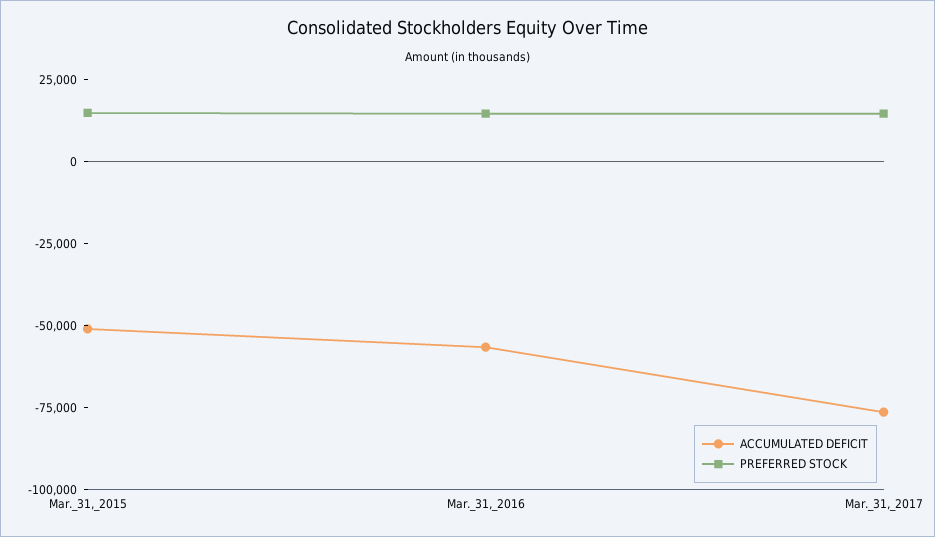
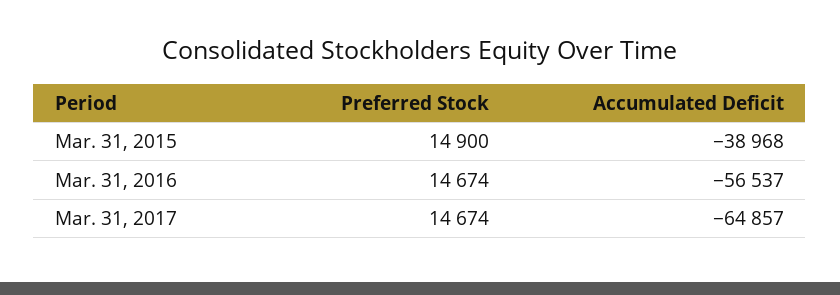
  {
    "ACCUMULATED DEFICIT": {
-     "Mar._31,_2015": -50000,
+     "Mar._31,_2015": -38968,
      "Mar._31,_2016": -56537,
-     "Mar._31,_2017": -75000
+     "Mar._31,_2017": -64857
    },
    "PREFERRED STOCK": {
      "Mar._31,_2015": 14900,
      "Mar._31,_2016": 14674,
      "Mar._31,_2017": 14674
    }
  }

